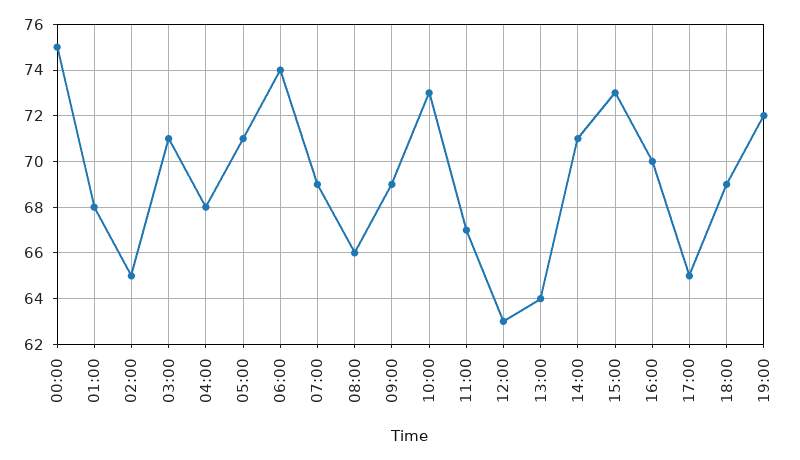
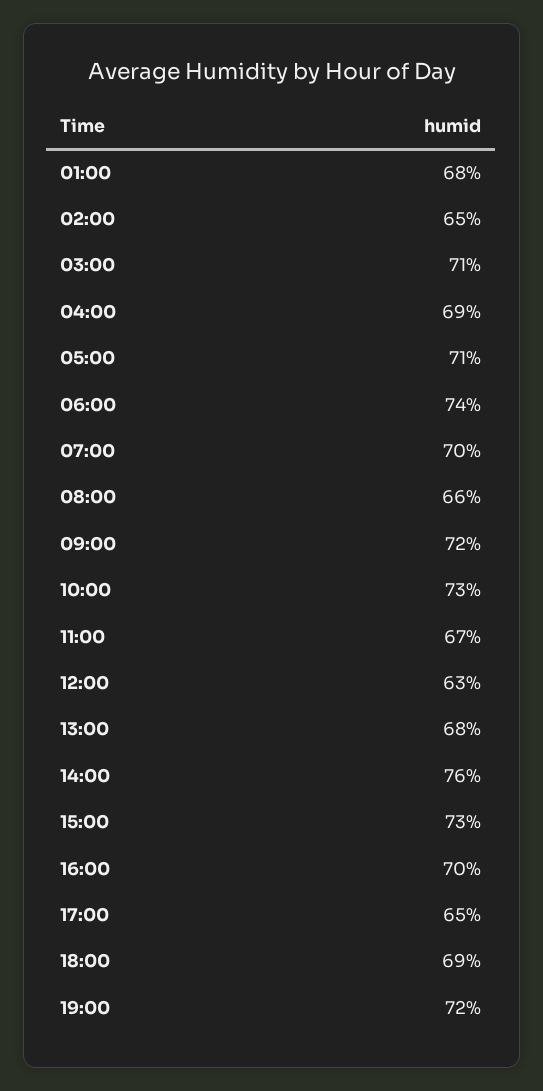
  {
-   "00:00": 75,
    "01:00": 68,
    "02:00": 65,
    "03:00": 71,
-   "04:00": 68,
+   "04:00": 69,
    "05:00": 71,
    "06:00": 74,
-   "07:00": 69,
+   "07:00": 70,
    "08:00": 66,
-   "09:00": 69,
+   "09:00": 72,
    "10:00": 73,
    "11:00": 67,
    "12:00": 63,
-   "13:00": 64,
+   "13:00": 68,
-   "14:00": 71,
+   "14:00": 76,
    "15:00": 73,
    "16:00": 70,
    "17:00": 65,
    "18:00": 69,
    "19:00": 72
  }

